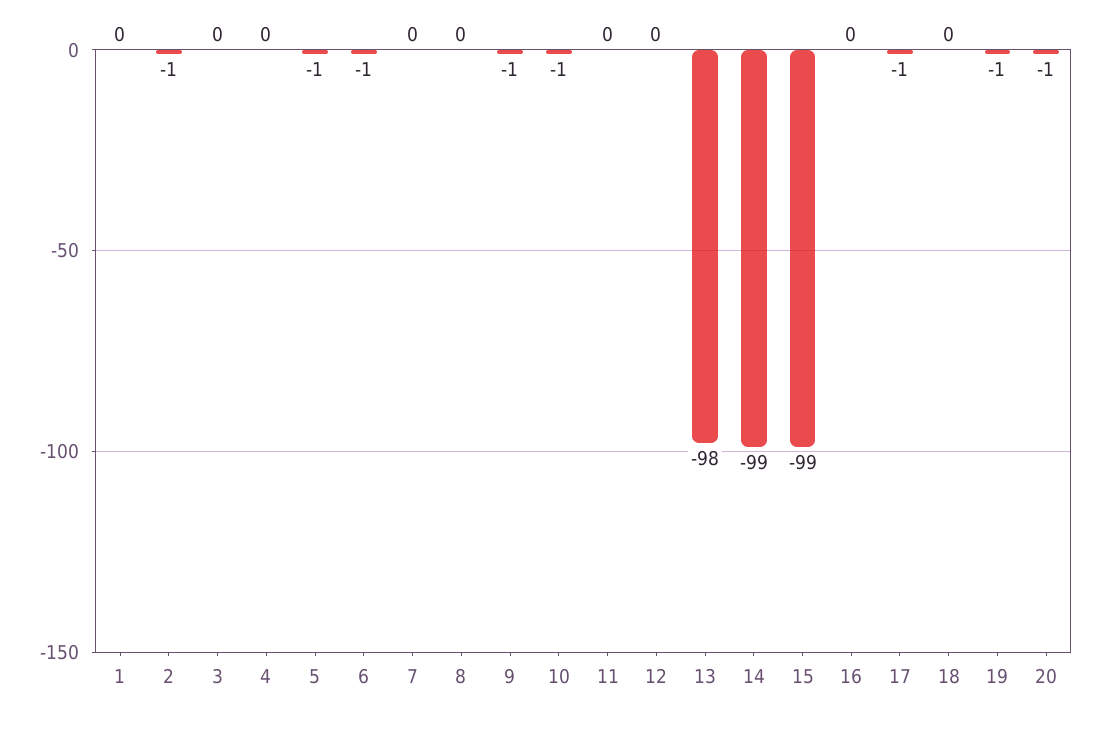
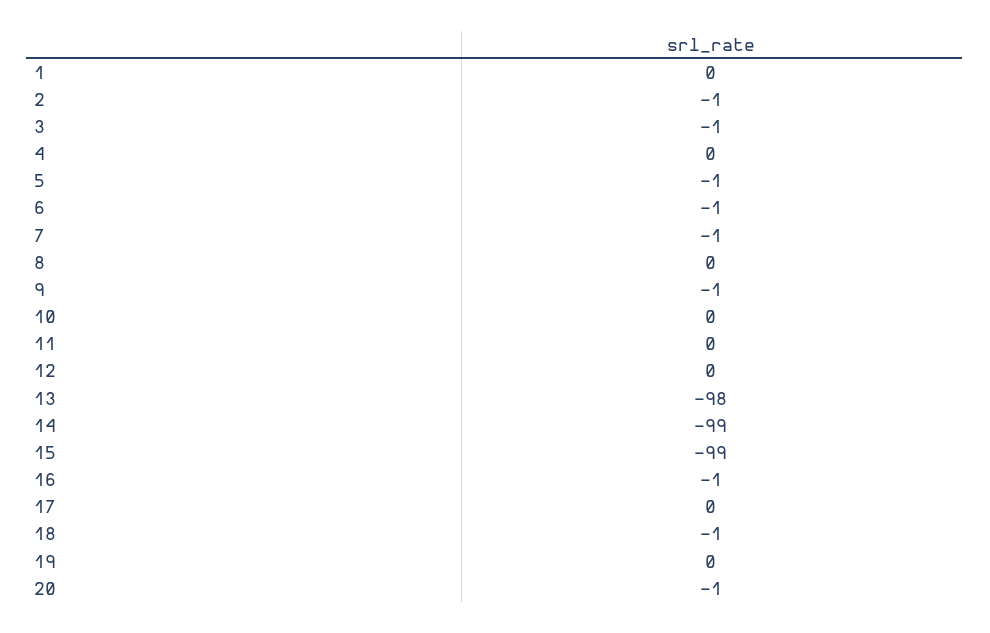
  {
    "1": 0,
    "2": -1,
-   "3": 0,
+   "3": -1,
    "4": 0,
    "5": -1,
    "6": -1,
-   "7": 0,
+   "7": -1,
    "8": 0,
    "9": -1,
-   "10": -1,
+   "10": 0,
    "11": 0,
    "12": 0,
    "13": -98,
    "14": -99,
    "15": -99,
-   "16": 0,
+   "16": -1,
-   "17": -1,
+   "17": 0,
-   "18": 0,
+   "18": -1,
-   "19": -1,
+   "19": 0,
    "20": -1
  }

